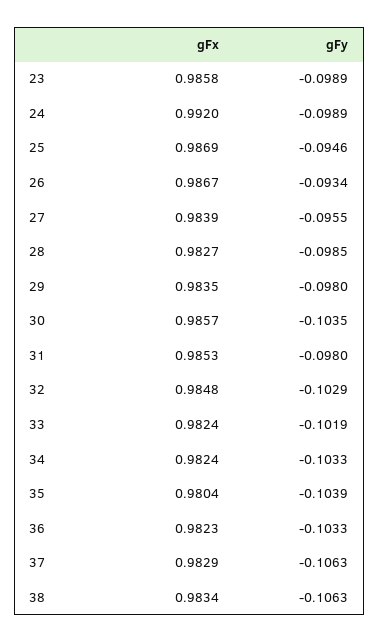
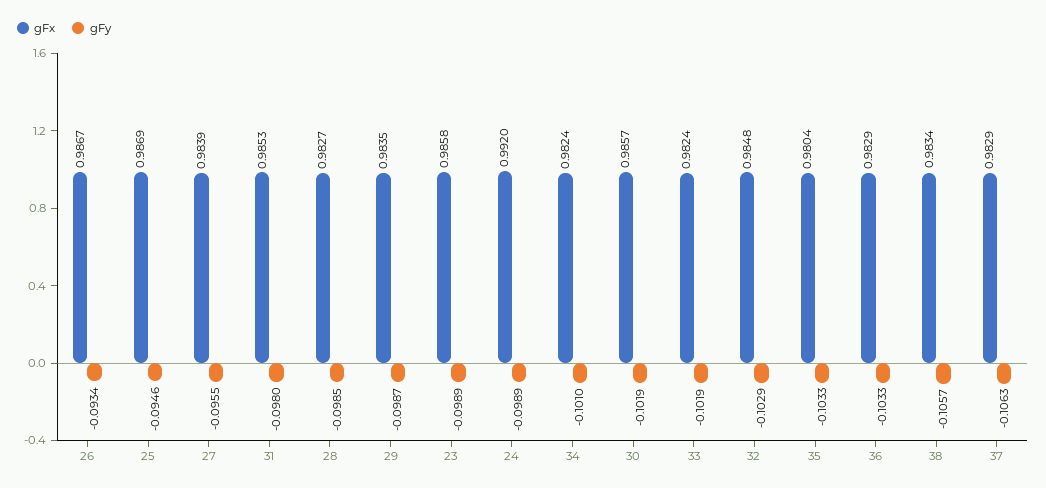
  {
    "gFx": {
      "23": 0.9858,
      "24": 0.992,
      "25": 0.9869,
      "26": 0.9867,
      "27": 0.9839,
      "28": 0.9827,
      "29": 0.9835,
      "30": 0.9857,
      "31": 0.9853,
      "32": 0.9848,
      "33": 0.9824,
      "34": 0.9824,
      "35": 0.9804,
-     "36": 0.9823,
+     "36": 0.9829,
      "37": 0.9829,
      "38": 0.9834
    },
    "gFy": {
      "23": -0.0989,
      "24": -0.0989,
      "25": -0.0946,
      "26": -0.0934,
      "27": -0.0955,
      "28": -0.0985,
-     "29": -0.098,
+     "29": -0.0987,
-     "30": -0.1035,
+     "30": -0.1019,
      "31": -0.098,
      "32": -0.1029,
      "33": -0.1019,
-     "34": -0.1033,
+     "34": -0.101,
-     "35": -0.1039,
+     "35": -0.1033,
      "36": -0.1033,
      "37": -0.1063,
-     "38": -0.1063
+     "38": -0.1057
    }
  }

